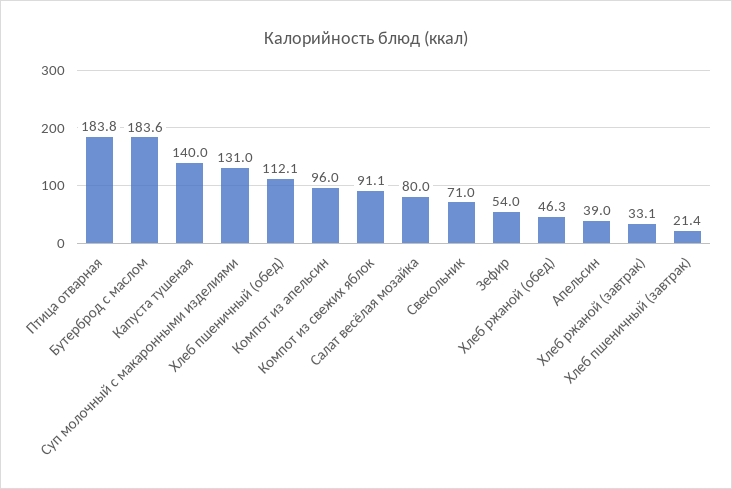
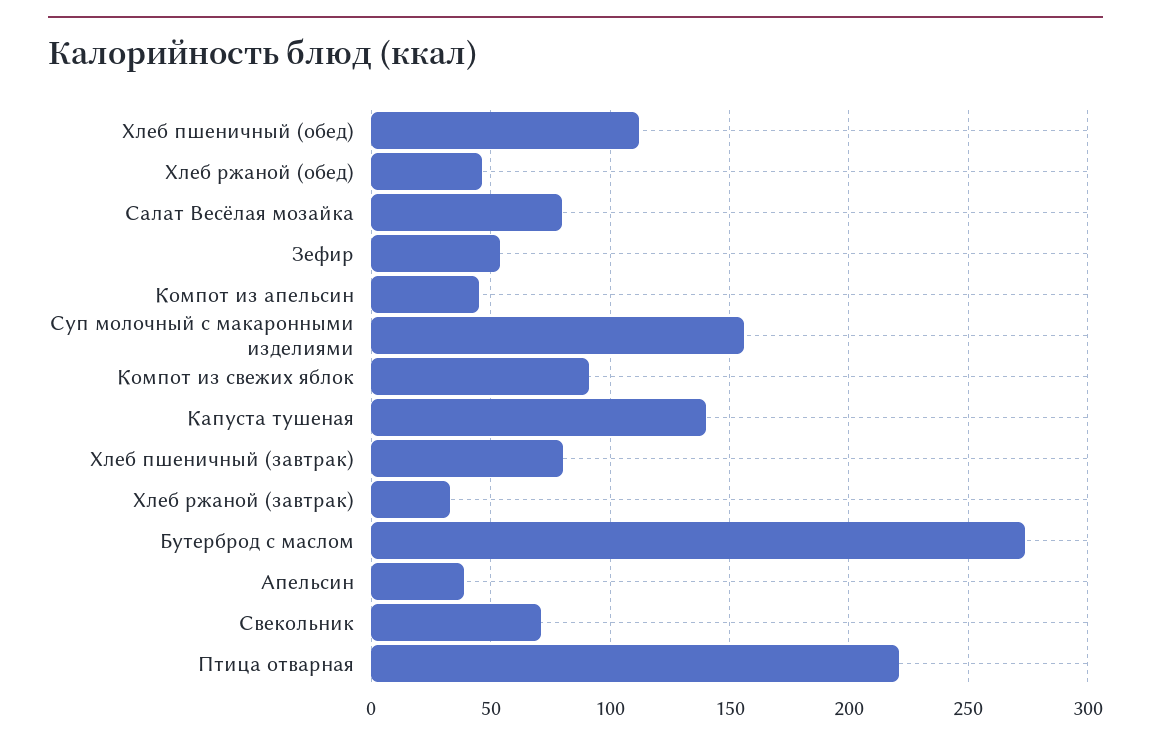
  {
-   "Птица отварная": 183.8,
+   "Птица отварная": 220,
-   "Бутерброд с маслом": 183.6,
+   "Бутерброд с маслом": 275,
    "Капуста тушеная": 140,
-   "Суп молочный с макаронными изделиями": 131,
+   "Суп молочный с макаронными изделиями": 155,
    "Хлеб пшеничный (обед)": 112.1,
-   "Компот из апельсин": 96,
+   "Компот из апельсин": 45,
    "Компот из свежих яблок": 91.1,
    "Салат весёлая мозайка": 80,
    "Свекольник": 71,
    "Зефир": 54,
    "Хлеб ржаной (обед)": 46.3,
    "Апельсин": 39,
    "Хлеб ржаной (завтрак)": 33.1,
-   "Хлеб пшеничный (завтрак)": 21.4
+   "Хлеб пшеничный (завтрак)": 80
  }

